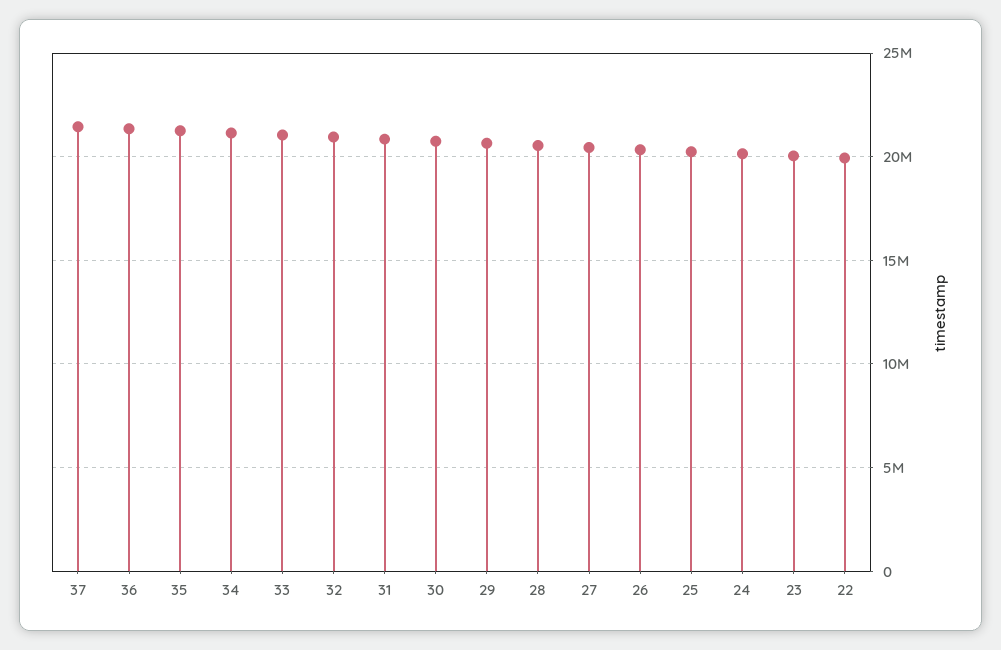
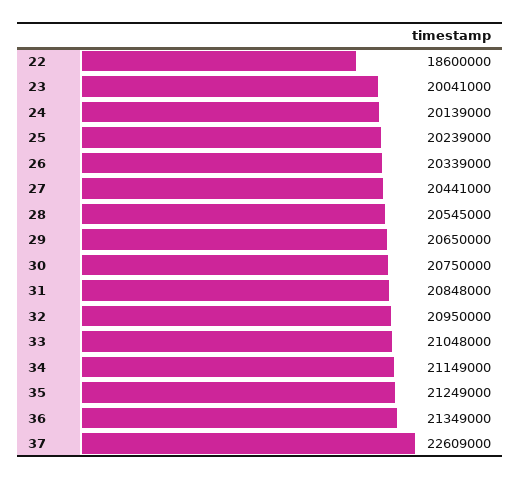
  {
-   "37": 21500000,
+   "37": 22609000,
    "36": 21349000,
    "35": 21249000,
    "34": 21149000,
    "33": 21048000,
    "32": 20950000,
    "31": 20848000,
    "30": 20750000,
    "29": 20650000,
    "28": 20545000,
    "27": 20441000,
    "26": 20339000,
    "25": 20239000,
    "24": 20139000,
    "23": 20041000,
-   "22": 20000000
+   "22": 18600000
  }

